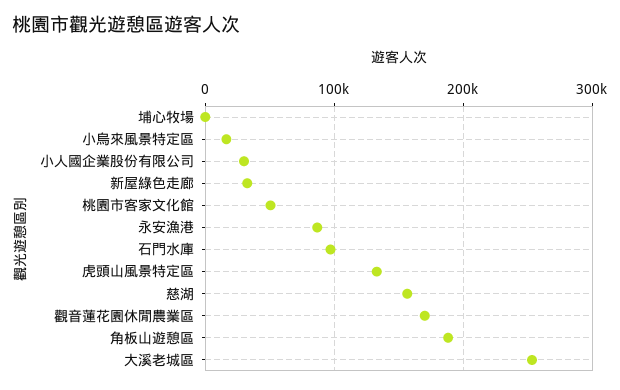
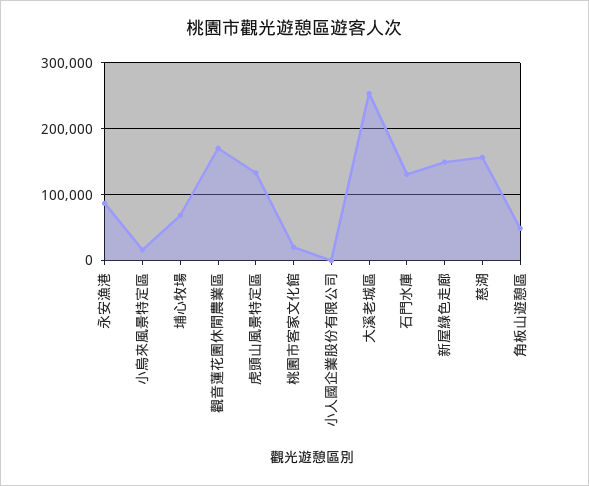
  {
-   "埔心牧場": 0,
+   "埔心牧場": 70000,
    "小烏來風景特定區": 20000,
-   "小人國企業股份有限公司": 30000,
+   "小人國企業股份有限公司": 0,
-   "新屋綠色走廊": 30000,
+   "新屋綠色走廊": 150000,
-   "桃園市客家文化館": 50000,
+   "桃園市客家文化館": 20000,
    "永安漁港": 90000,
-   "石門水庫": 100000,
+   "石門水庫": 130000,
    "虎頭山風景特定區": 130000,
    "慈湖": 160000,
    "觀音蓮花園休閒農業區": 170000,
-   "角板山遊憩區": 190000,
+   "角板山遊憩區": 50000,
    "大溪老城區": 250000
  }

